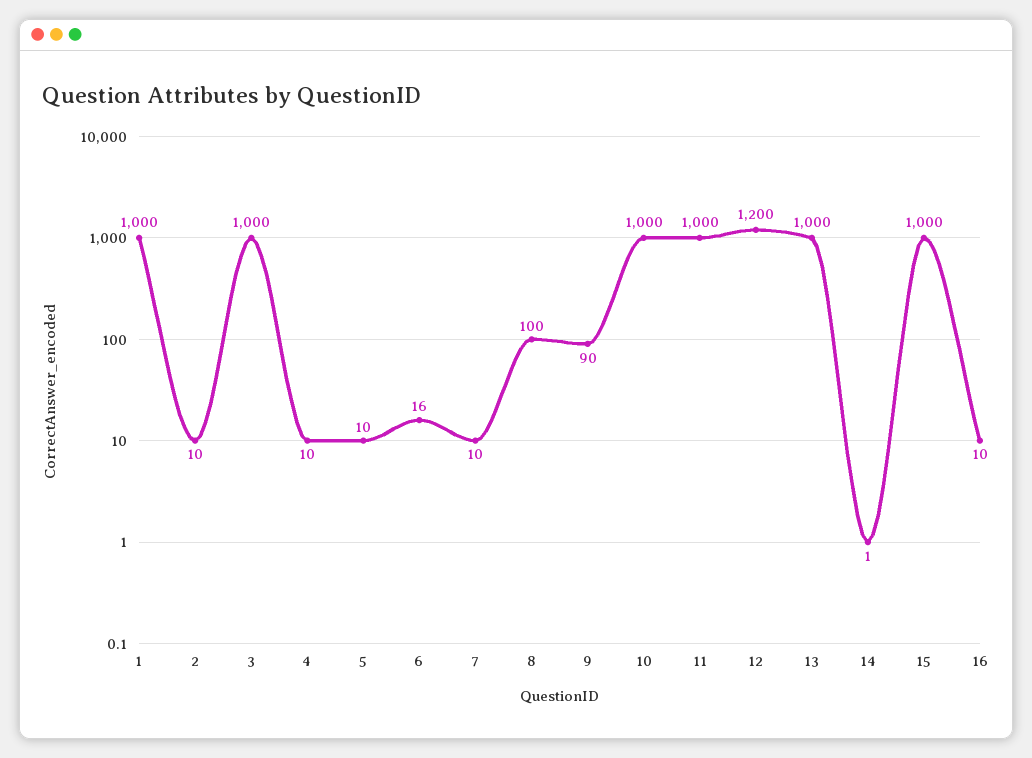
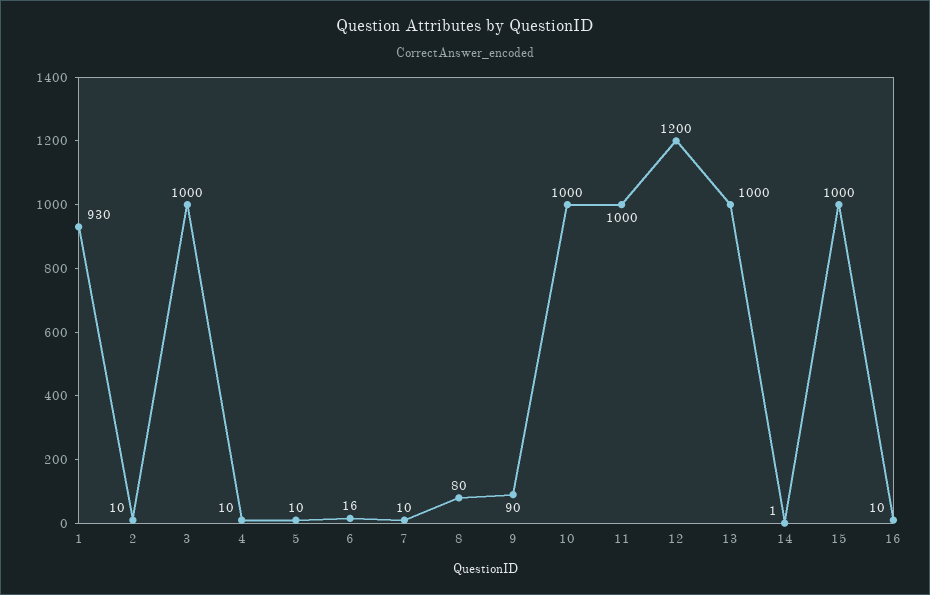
  {
-   "1": 1000,
+   "1": 930,
    "2": 10,
    "3": 1000,
    "4": 10,
    "5": 10,
    "6": 16,
    "7": 10,
-   "8": 100,
+   "8": 80,
    "9": 90,
    "10": 1000,
    "11": 1000,
    "12": 1200,
    "13": 1000,
    "14": 1,
    "15": 1000,
    "16": 10
  }

